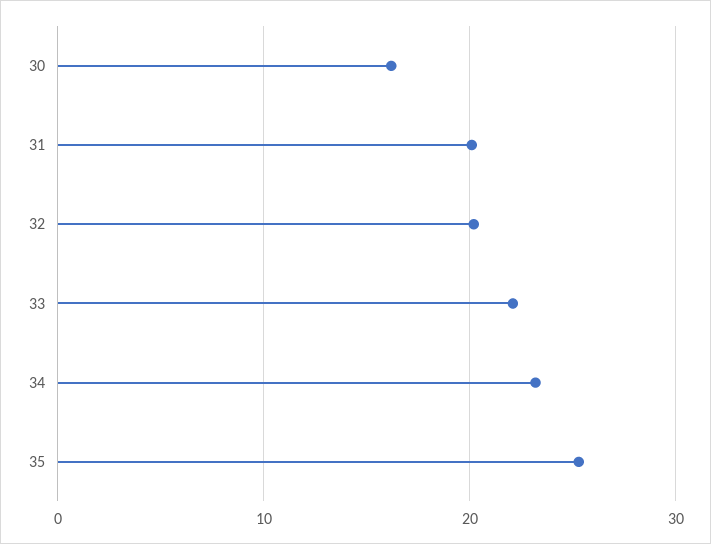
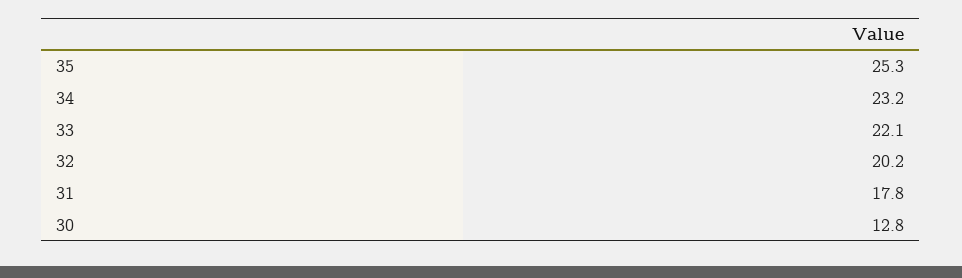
  {
-   "30": 16,
+   "30": 12.8,
-   "31": 20,
+   "31": 17.8,
    "32": 20.2,
    "33": 22.1,
    "34": 23.2,
    "35": 25.3
  }

